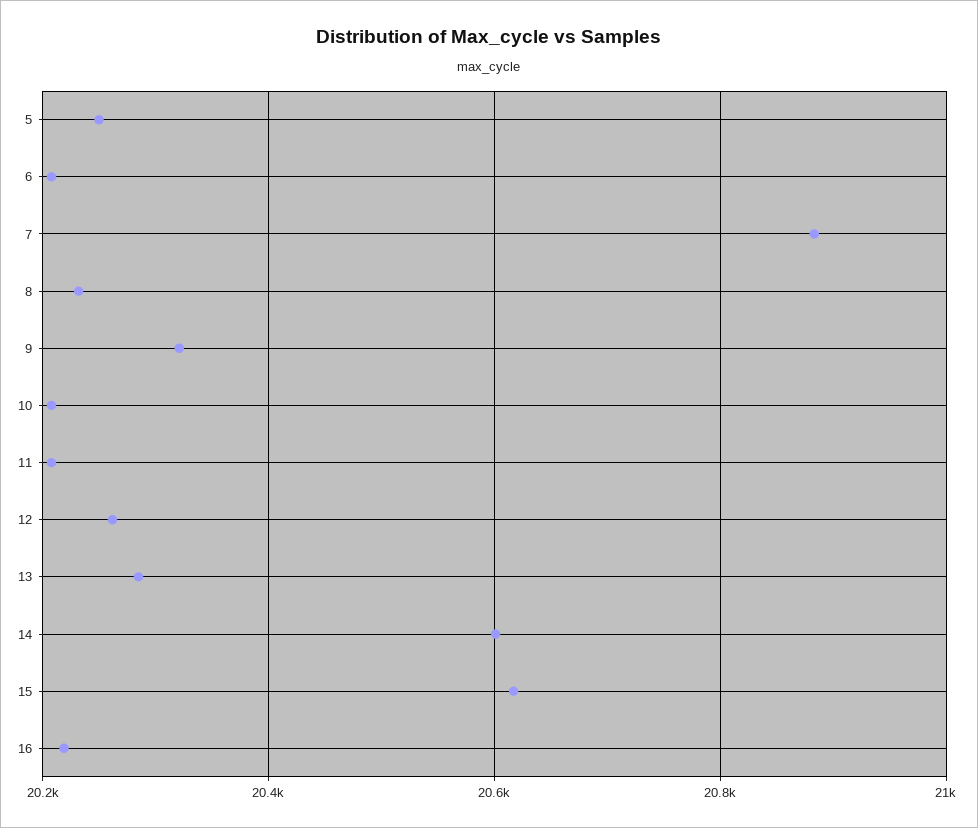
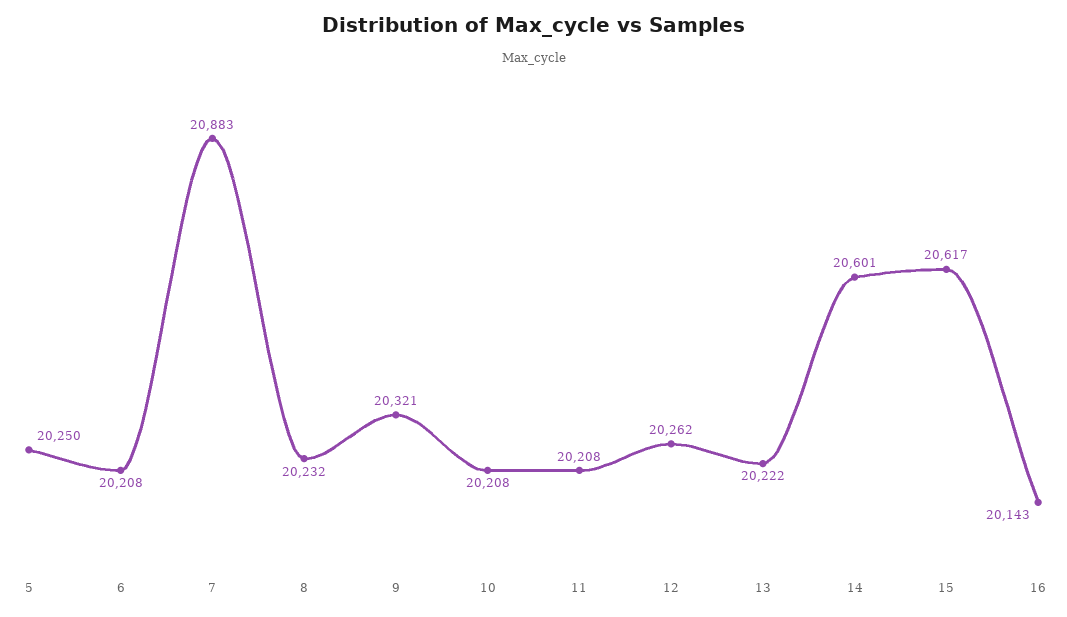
  {
    "5": 20250,
    "6": 20208,
    "7": 20883,
    "8": 20232,
    "9": 20321,
    "10": 20208,
    "11": 20208,
    "12": 20262,
-   "13": 20280,
+   "13": 20222,
    "14": 20601,
    "15": 20617,
-   "16": 20220
+   "16": 20143
  }

